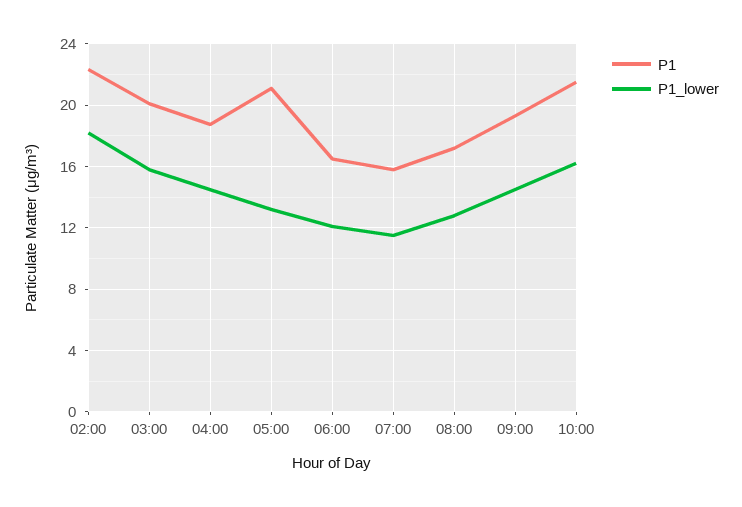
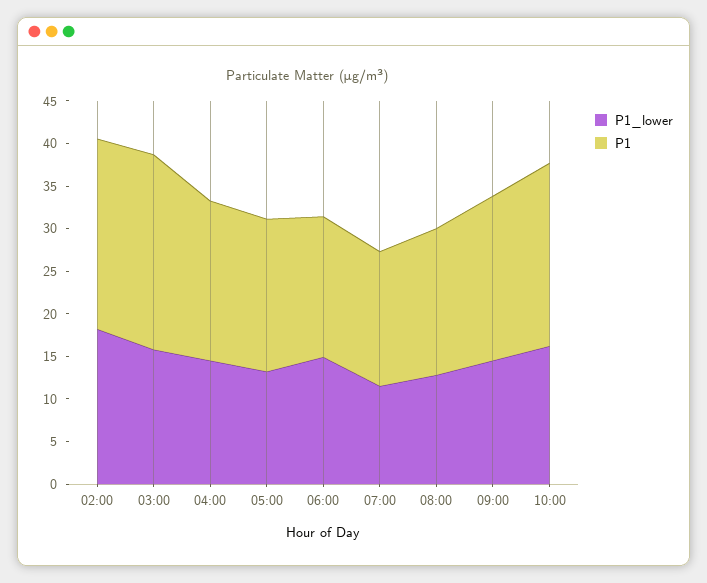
  {
    "P1": {
      "02:00": 22.5,
-     "03:00": 20,
+     "03:00": 23,
      "04:00": 19,
-     "05:00": 21,
+     "05:00": 18,
      "06:00": 16.5,
      "07:00": 16,
      "08:00": 17,
      "09:00": 19.5,
      "10:00": 21.5
    },
    "P1_lower": {
      "02:00": 18,
      "03:00": 16,
      "04:00": 14.5,
      "05:00": 13,
-     "06:00": 12,
+     "06:00": 15,
      "07:00": 11.5,
      "08:00": 13,
      "09:00": 14.5,
      "10:00": 16
    }
  }

